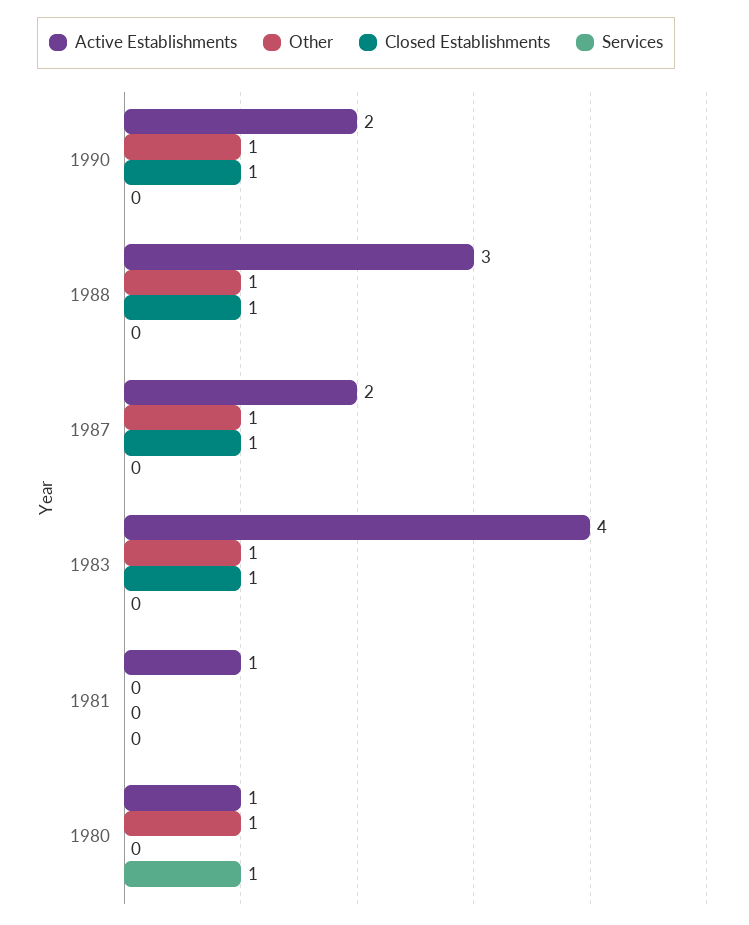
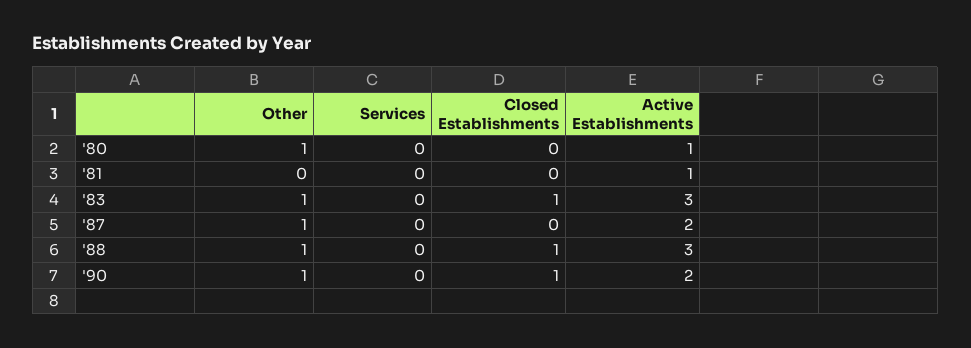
  {
    "Active Establishments": {
      "1990": 2,
      "1988": 3,
      "1987": 2,
-     "1983": 4,
+     "1983": 3,
      "1981": 1,
      "1980": 1
    },
    "Other": {
      "1990": 1,
      "1988": 1,
      "1987": 1,
      "1983": 1,
      "1981": 0,
      "1980": 1
    },
    "Closed Establishments": {
      "1990": 1,
      "1988": 1,
-     "1987": 1,
+     "1987": 0,
      "1983": 1,
      "1981": 0,
      "1980": 0
    },
    "Services": {
      "1990": 0,
      "1988": 0,
      "1987": 0,
      "1983": 0,
      "1981": 0,
-     "1980": 1
+     "1980": 0
    }
  }

